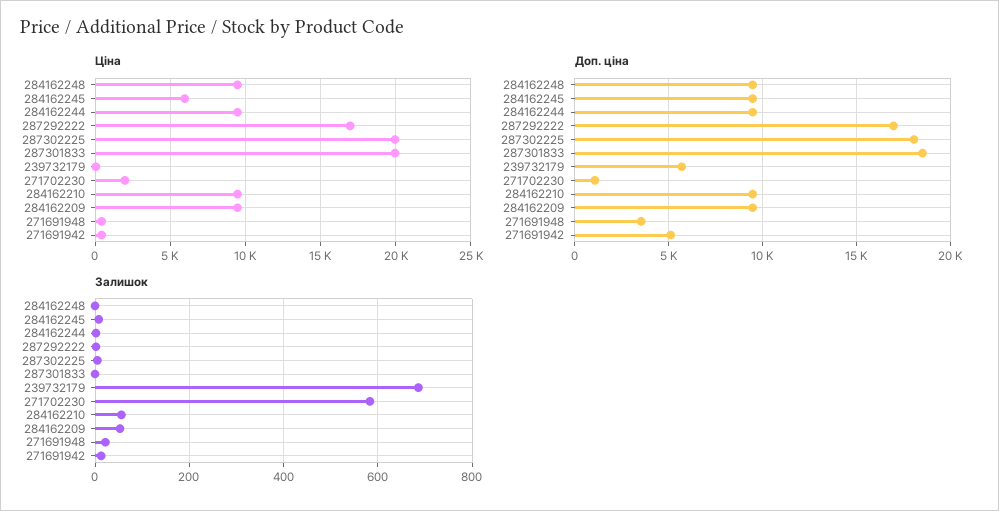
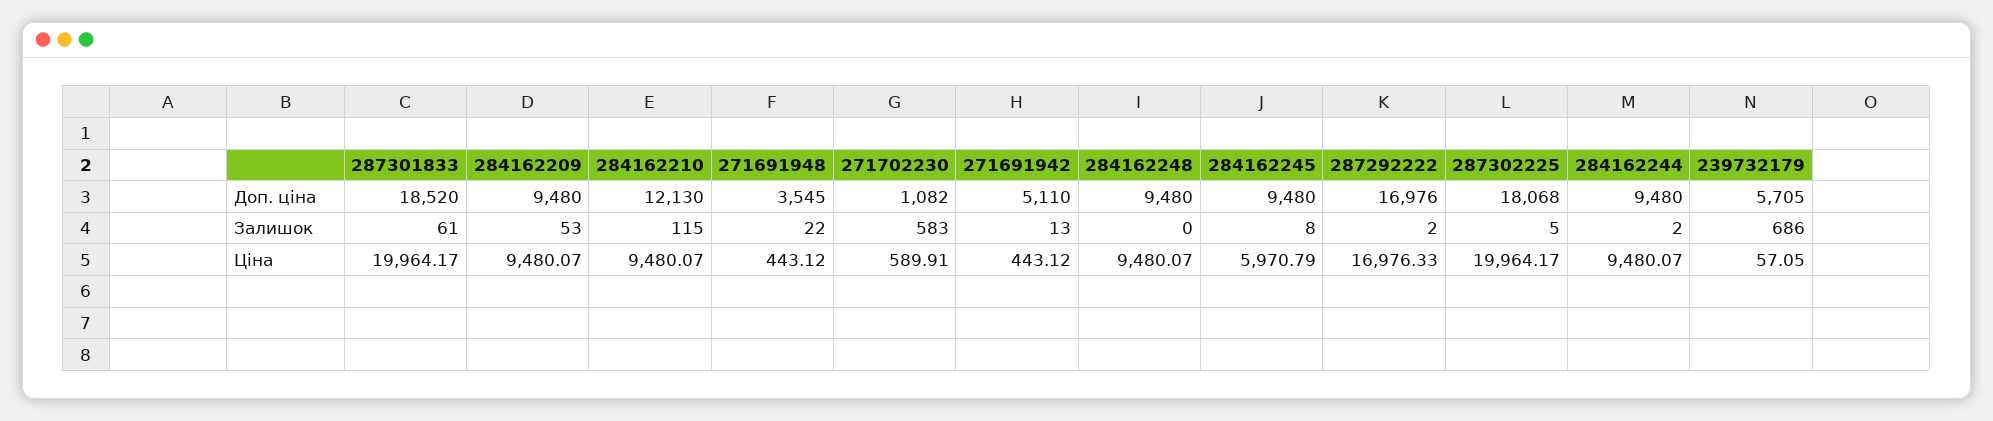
  {
    "Ціна": {
      "284162248": 9480.07,
      "284162245": 5970.79,
      "284162244": 9480.07,
      "287292222": 16976.33,
      "287302225": 19964.17,
      "287301833": 19964.17,
      "239732179": 57.05,
-     "271702230": 2000,
+     "271702230": 589.91,
      "284162210": 9480.07,
      "284162209": 9480.07,
      "271691948": 443.12,
      "271691942": 443.12
    },
    "Доп. ціна": {
      "284162248": 9480,
      "284162245": 9480,
      "284162244": 9480,
      "287292222": 16976,
      "287302225": 18068,
      "287301833": 18520,
      "239732179": 5705,
      "271702230": 1082,
-     "284162210": 9500,
+     "284162210": 12130,
      "284162209": 9480,
      "271691948": 3545,
      "271691942": 5110
    },
    "Залишок": {
      "284162248": 0,
      "284162245": 8,
      "284162244": 2,
      "287292222": 2,
      "287302225": 5,
-     "287301833": 0,
+     "287301833": 61,
      "239732179": 686,
      "271702230": 583,
-     "284162210": 60,
+     "284162210": 115,
      "284162209": 53,
      "271691948": 22,
      "271691942": 13
    }
  }

